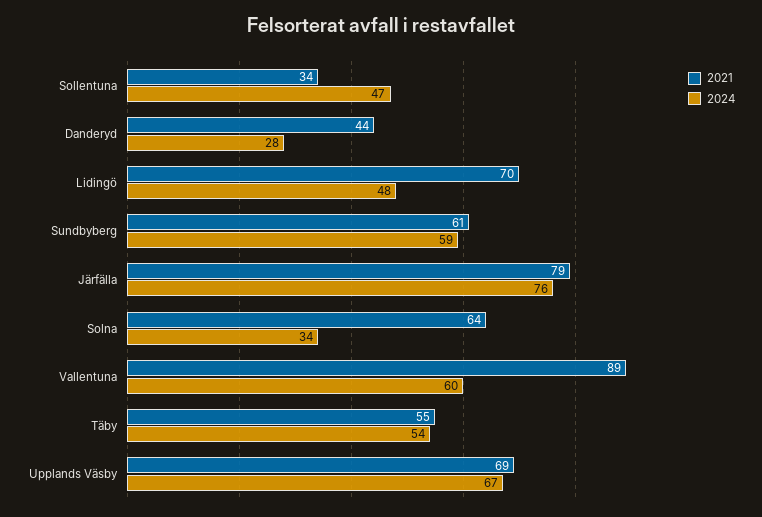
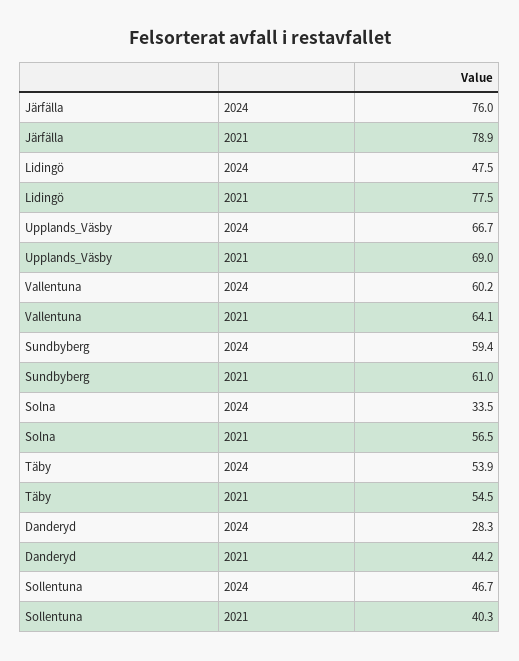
  {
    "2021": {
-     "Sollentuna": 34,
+     "Sollentuna": 40.3,
      "Danderyd": 44.2,
-     "Lidingö": 70,
+     "Lidingö": 77.5,
      "Sundbyberg": 61,
      "Järfälla": 78.9,
-     "Solna": 64,
+     "Solna": 56.5,
-     "Vallentuna": 89,
+     "Vallentuna": 64.1,
      "Täby": 54.5,
      "Upplands Väsby": 69
    },
    "2024": {
      "Sollentuna": 46.7,
      "Danderyd": 28.3,
      "Lidingö": 47.5,
      "Sundbyberg": 59.4,
      "Järfälla": 76,
      "Solna": 33.5,
      "Vallentuna": 60.2,
      "Täby": 53.9,
      "Upplands Väsby": 66.7
    }
  }

